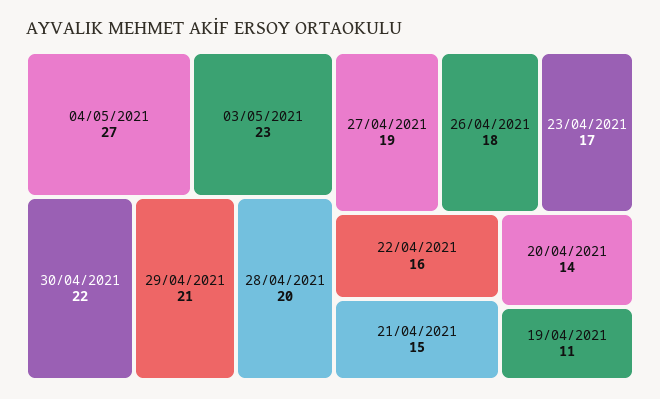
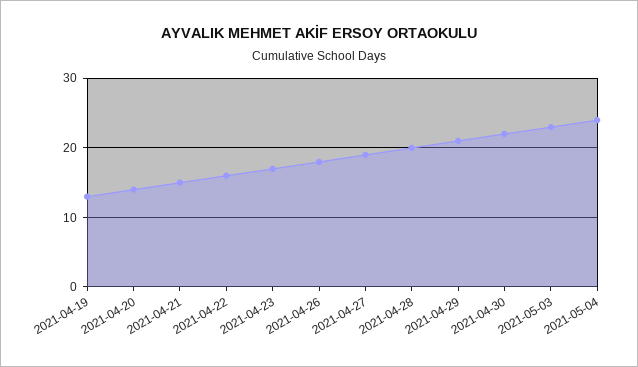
  {
-   "04/05/2021": 27,
+   "04/05/2021": 24,
    "03/05/2021": 23,
    "30/04/2021": 22,
    "29/04/2021": 21,
    "28/04/2021": 20,
    "27/04/2021": 19,
    "26/04/2021": 18,
    "23/04/2021": 17,
    "22/04/2021": 16,
    "21/04/2021": 15,
    "20/04/2021": 14,
-   "19/04/2021": 11
+   "19/04/2021": 13
  }

